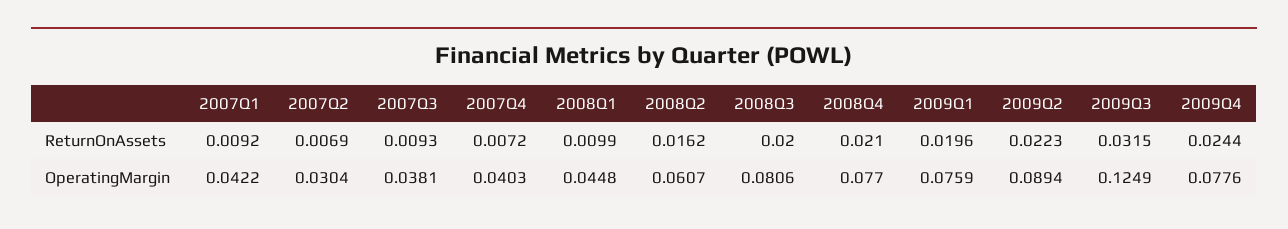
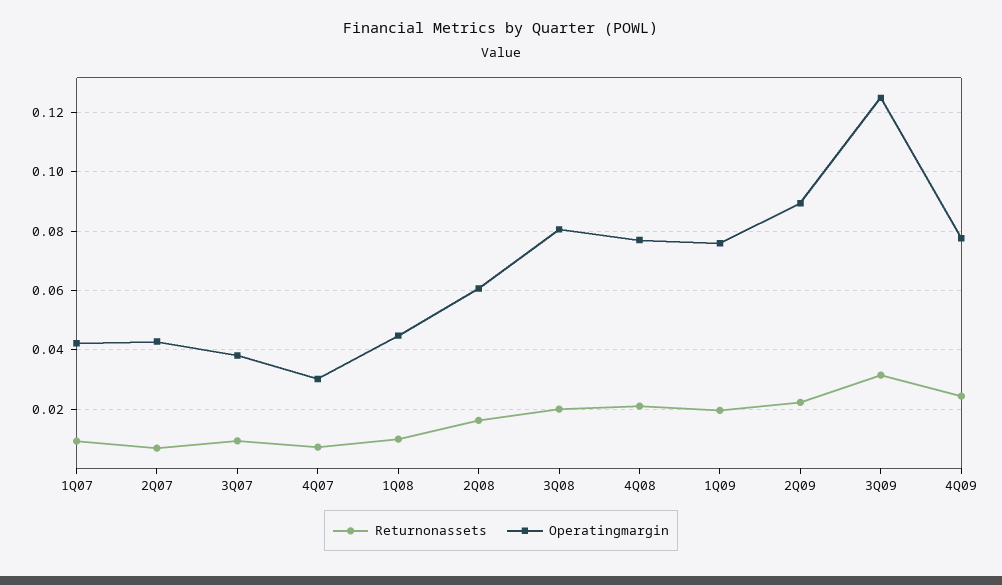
  {
    "ReturnOnAssets": {
      "2007Q1": 0.0092,
      "2007Q2": 0.0069,
      "2007Q3": 0.0093,
      "2007Q4": 0.0072,
      "2008Q1": 0.0099,
      "2008Q2": 0.0162,
      "2008Q3": 0.02,
      "2008Q4": 0.021,
      "2009Q1": 0.0196,
      "2009Q2": 0.0223,
      "2009Q3": 0.0315,
      "2009Q4": 0.0244
    },
    "OperatingMargin": {
      "2007Q1": 0.0422,
-     "2007Q2": 0.0304,
+     "2007Q2": 0.0425,
      "2007Q3": 0.0381,
-     "2007Q4": 0.0403,
+     "2007Q4": 0.03,
      "2008Q1": 0.0448,
      "2008Q2": 0.0607,
      "2008Q3": 0.0806,
      "2008Q4": 0.077,
      "2009Q1": 0.0759,
      "2009Q2": 0.0894,
      "2009Q3": 0.1249,
      "2009Q4": 0.0776
    }
  }

